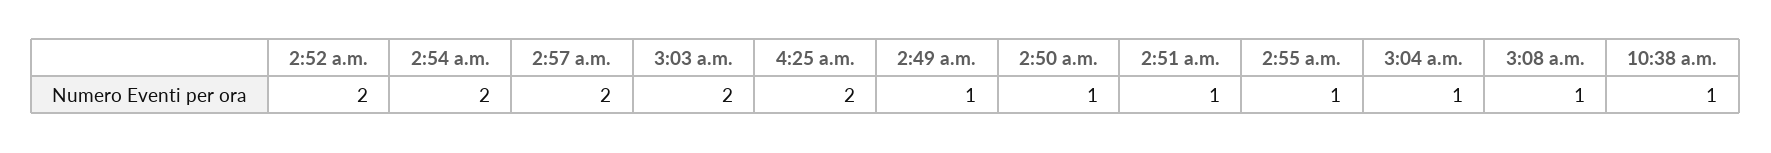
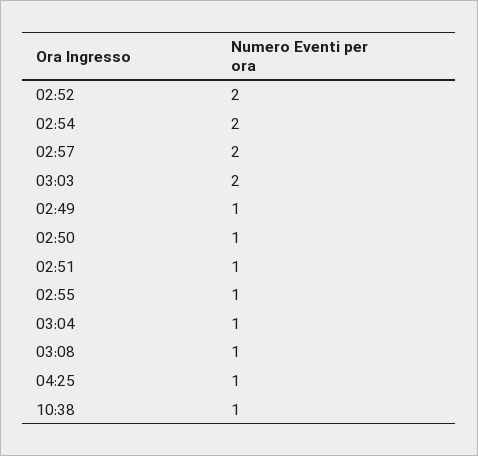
  {
    "2:52 a.m.": 2,
    "2:54 a.m.": 2,
    "2:57 a.m.": 2,
    "3:03 a.m.": 2,
-   "4:25 a.m.": 2,
+   "4:25 a.m.": 1,
    "2:49 a.m.": 1,
    "2:50 a.m.": 1,
    "2:51 a.m.": 1,
    "2:55 a.m.": 1,
    "3:04 a.m.": 1,
    "3:08 a.m.": 1,
    "10:38 a.m.": 1
  }

